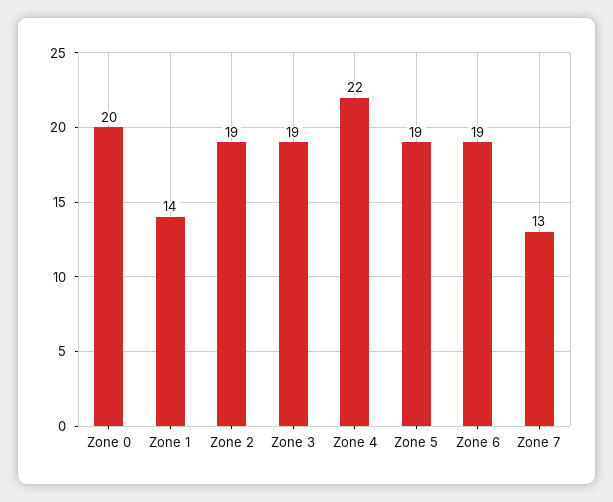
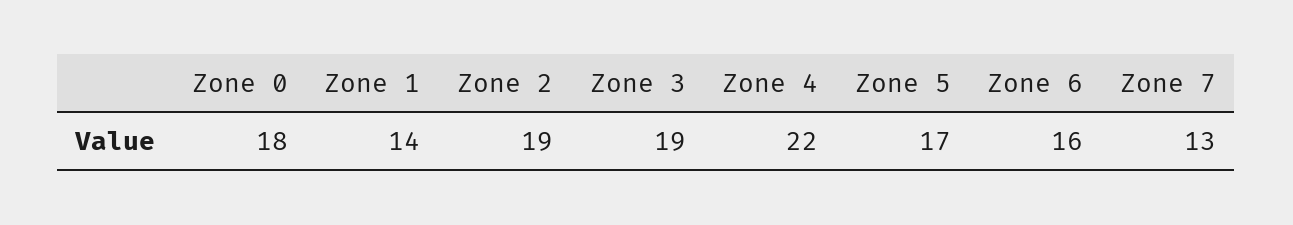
  {
-   "Zone 0": 20,
+   "Zone 0": 18,
    "Zone 1": 14,
    "Zone 2": 19,
    "Zone 3": 19,
    "Zone 4": 22,
-   "Zone 5": 19,
+   "Zone 5": 17,
-   "Zone 6": 19,
+   "Zone 6": 16,
    "Zone 7": 13
  }

